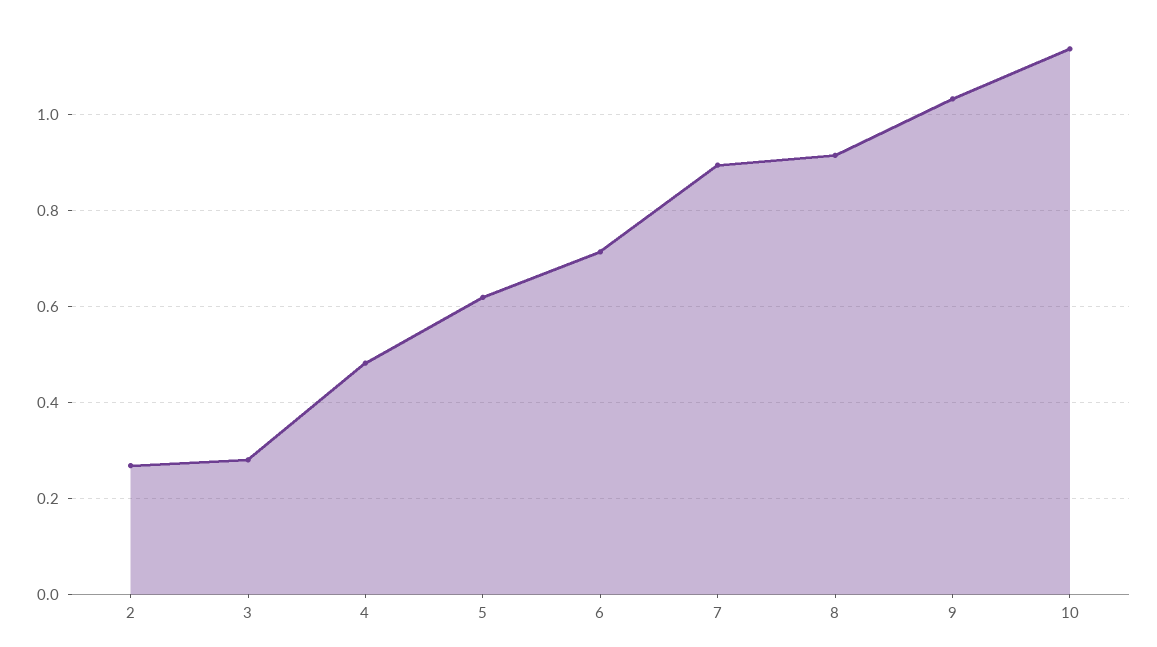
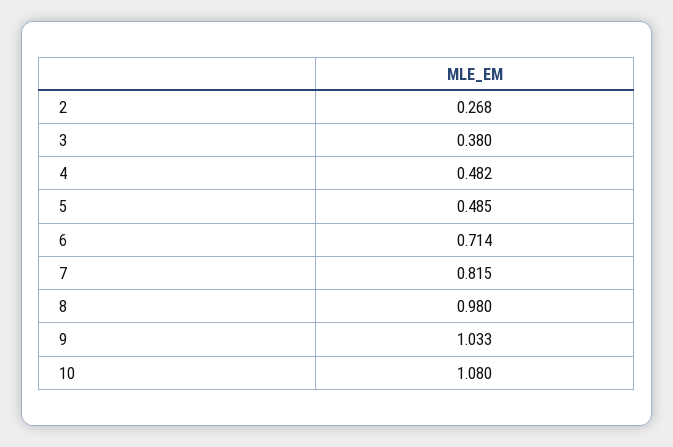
  {
    "2": 0.268,
-   "3": 0.28,
+   "3": 0.38,
    "4": 0.482,
-   "5": 0.62,
+   "5": 0.485,
    "6": 0.714,
-   "7": 0.9,
+   "7": 0.815,
-   "8": 0.92,
+   "8": 0.98,
    "9": 1.033,
-   "10": 1.14
+   "10": 1.08
  }

